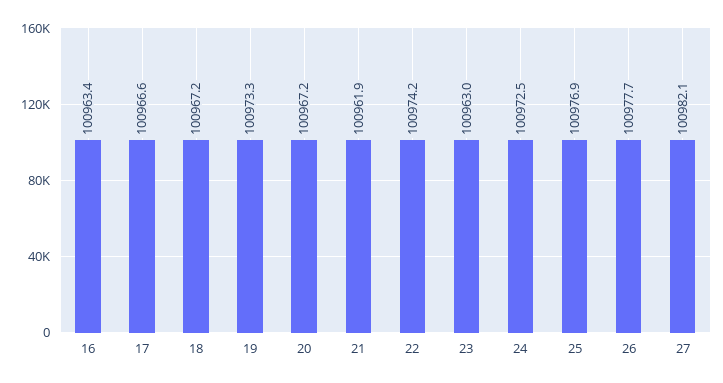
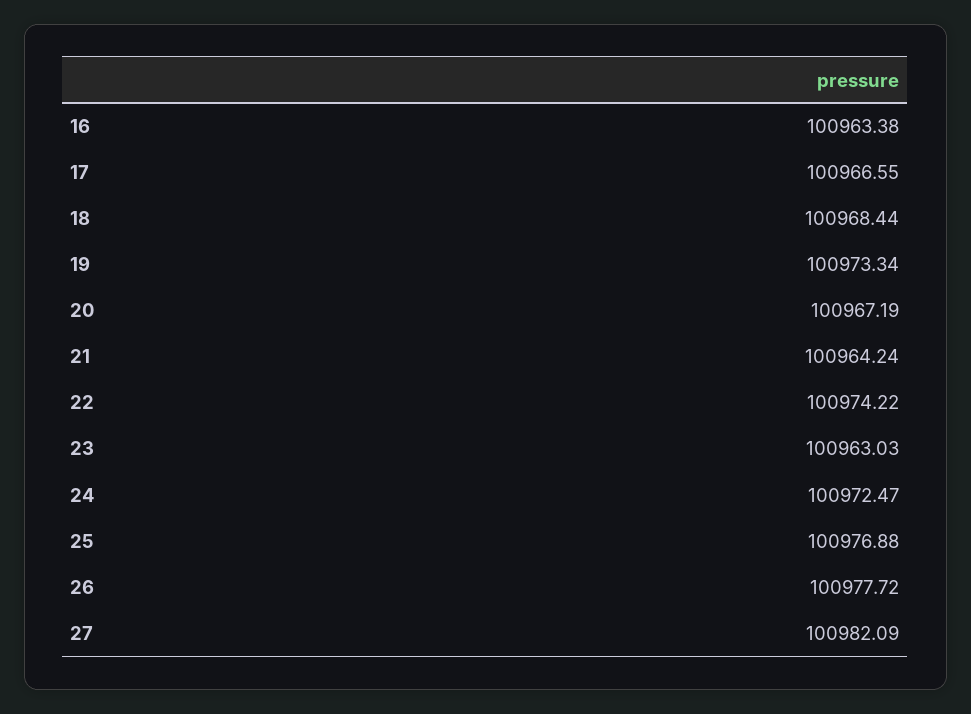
  {
    "16": 100963.38,
    "17": 100966.55,
-   "18": 100967.2,
+   "18": 100968.44,
    "19": 100973.34,
    "20": 100967.19,
-   "21": 100961.9,
+   "21": 100964.24,
    "22": 100974.22,
    "23": 100963.03,
    "24": 100972.47,
    "25": 100976.88,
    "26": 100977.72,
    "27": 100982.09
  }

